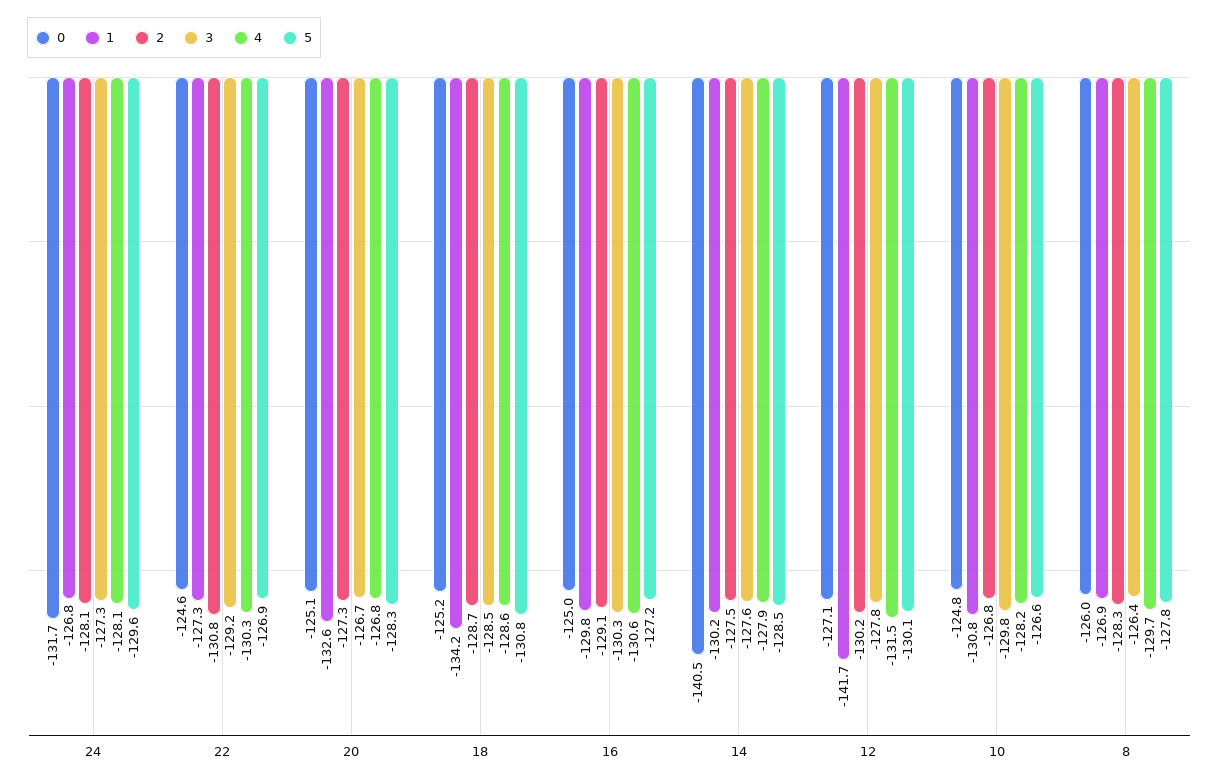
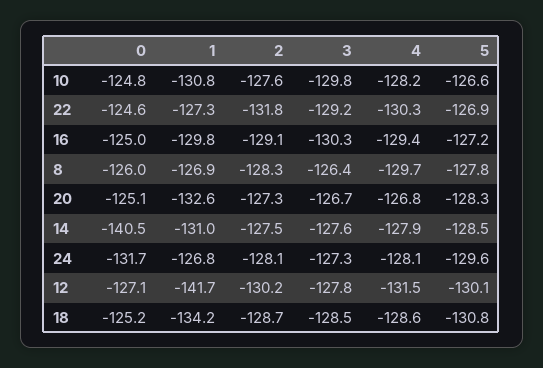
  {
    "0": {
      "24": -131.7,
      "22": -124.6,
      "20": -125.1,
      "18": -125.2,
      "16": -125,
      "14": -140.5,
      "12": -127.1,
      "10": -124.8,
      "8": -126
    },
    "1": {
      "24": -126.8,
      "22": -127.3,
      "20": -132.6,
      "18": -134.2,
      "16": -129.8,
-     "14": -130.2,
+     "14": -131,
      "12": -141.7,
      "10": -130.8,
      "8": -126.9
    },
    "2": {
      "24": -128.1,
-     "22": -130.8,
+     "22": -131.8,
      "20": -127.3,
      "18": -128.7,
      "16": -129.1,
      "14": -127.5,
      "12": -130.2,
-     "10": -126.8,
+     "10": -127.6,
      "8": -128.3
    },
    "3": {
      "24": -127.3,
      "22": -129.2,
      "20": -126.7,
      "18": -128.5,
      "16": -130.3,
      "14": -127.6,
      "12": -127.8,
      "10": -129.8,
      "8": -126.4
    },
    "4": {
      "24": -128.1,
      "22": -130.3,
      "20": -126.8,
      "18": -128.6,
-     "16": -130.6,
+     "16": -129.4,
      "14": -127.9,
      "12": -131.5,
      "10": -128.2,
      "8": -129.7
    },
    "5": {
      "24": -129.6,
      "22": -126.9,
      "20": -128.3,
      "18": -130.8,
      "16": -127.2,
      "14": -128.5,
      "12": -130.1,
      "10": -126.6,
      "8": -127.8
    }
  }

